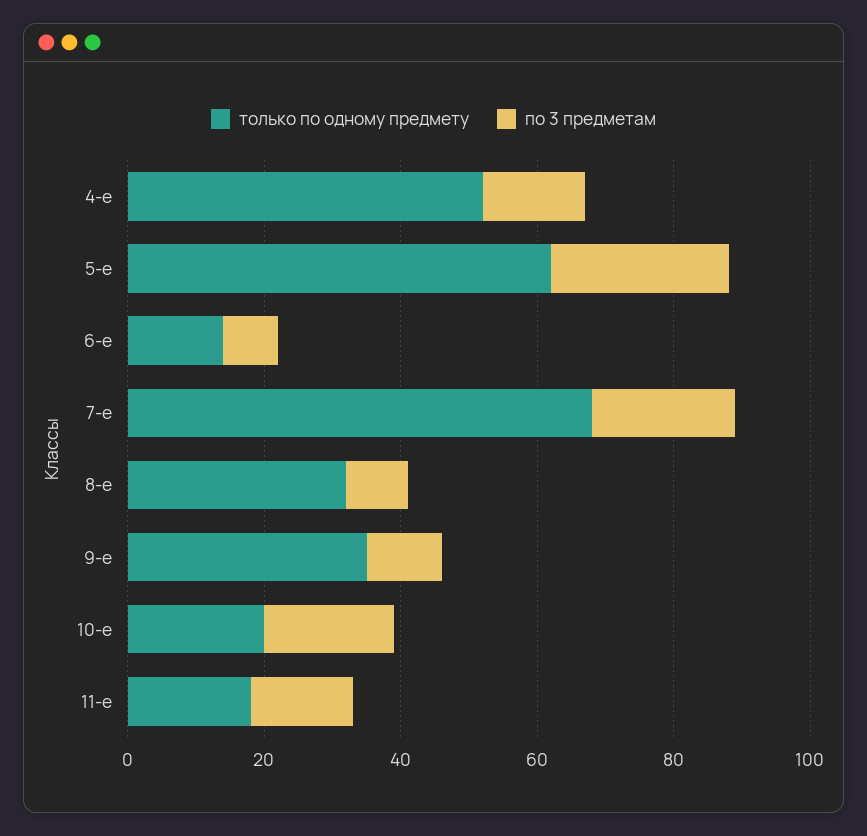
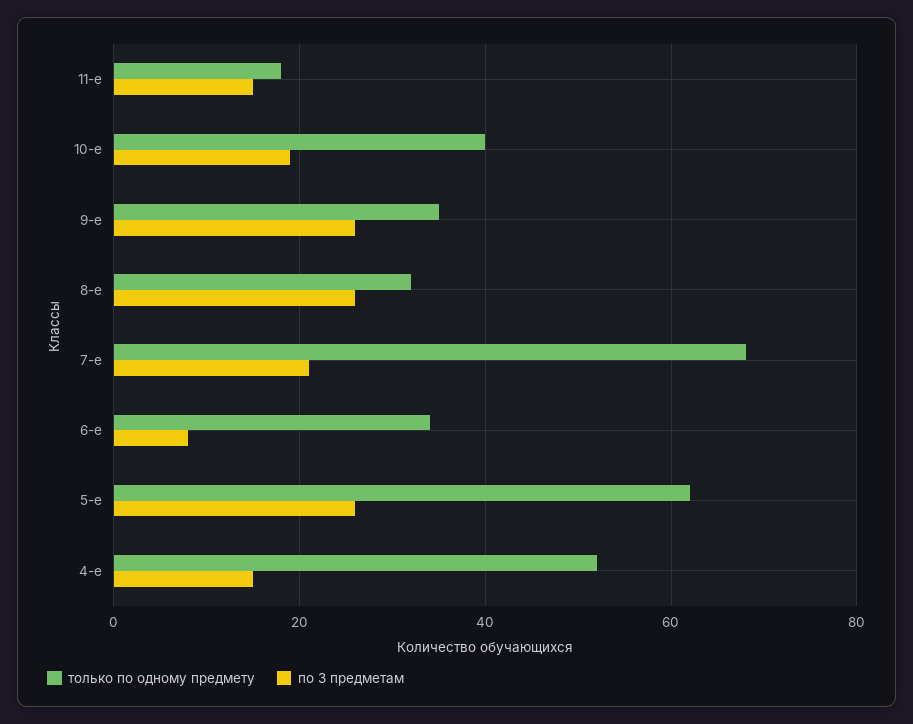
  {
    "только по одному предмету": {
      "4-е": 50,
      "5-е": 60,
-     "6-е": 15,
+     "6-е": 35,
      "7-е": 70,
      "8-е": 30,
      "9-е": 35,
-     "10-е": 20,
+     "10-е": 40,
      "11-е": 20
    },
    "по 3 предметам": {
      "4-е": 15,
      "5-е": 25,
      "6-е": 10,
      "7-е": 20,
-     "8-е": 10,
+     "8-е": 25,
-     "9-е": 10,
+     "9-е": 25,
      "10-е": 20,
      "11-е": 15
    }
  }

